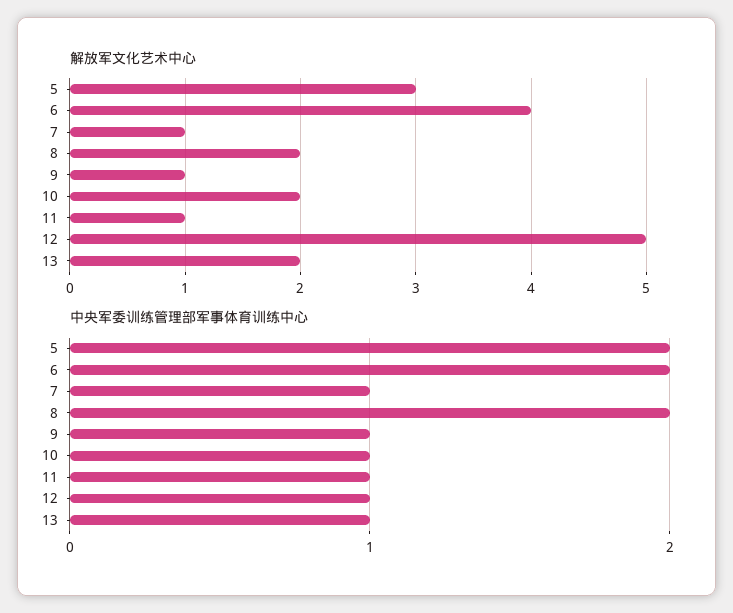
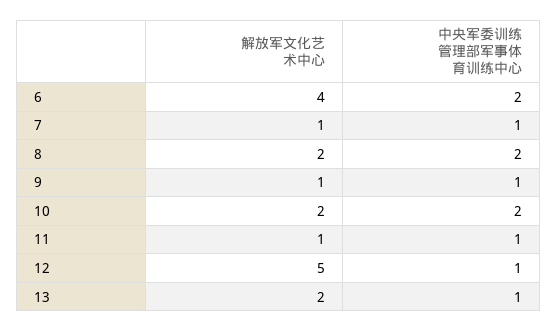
  {
    "解放军文化艺术中心": {
-     "5": 3,
      "6": 4,
      "7": 1,
      "8": 2,
      "9": 1,
      "10": 2,
      "11": 1,
      "12": 5,
      "13": 2
    },
    "中央军委训练管理部军事体育训练中心": {
-     "5": 2,
      "6": 2,
      "7": 1,
      "8": 2,
      "9": 1,
-     "10": 1,
+     "10": 2,
      "11": 1,
      "12": 1,
      "13": 1
    }
  }

